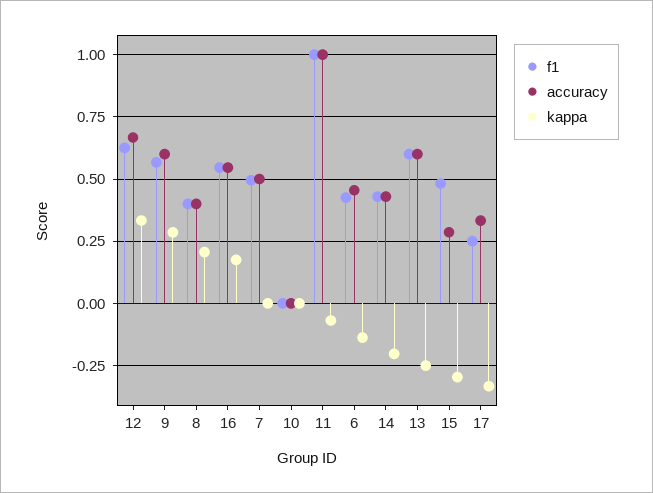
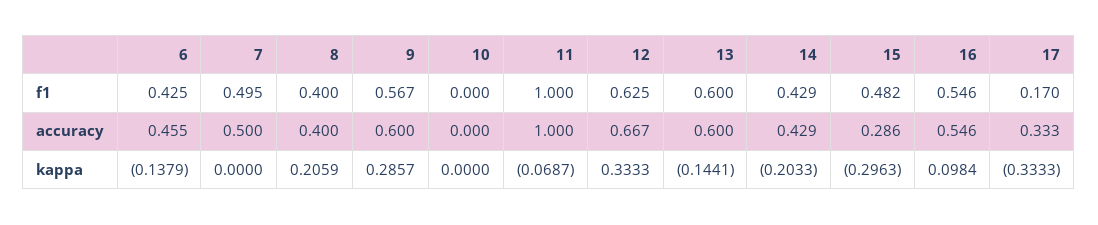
  {
    "f1": {
      "12": 0.625,
      "9": 0.567,
      "8": 0.4,
      "16": 0.546,
      "7": 0.495,
      "10": 0,
      "11": 1,
      "6": 0.425,
      "14": 0.429,
      "13": 0.6,
      "15": 0.482,
-     "17": 0.25
+     "17": 0.17
    },
    "accuracy": {
      "12": 0.667,
      "9": 0.6,
      "8": 0.4,
      "16": 0.546,
      "7": 0.5,
      "10": 0,
      "11": 1,
      "6": 0.455,
      "14": 0.429,
      "13": 0.6,
      "15": 0.286,
      "17": 0.333
    },
    "kappa": {
      "12": 0.3333,
      "9": 0.2857,
      "8": 0.2059,
-     "16": 0.175,
+     "16": 0.0984,
      "7": 0,
      "10": 0,
      "11": -0.0687,
      "6": -0.1379,
      "14": -0.2033,
-     "13": -0.25,
+     "13": -0.1441,
      "15": -0.2963,
      "17": -0.3333
    }
  }

